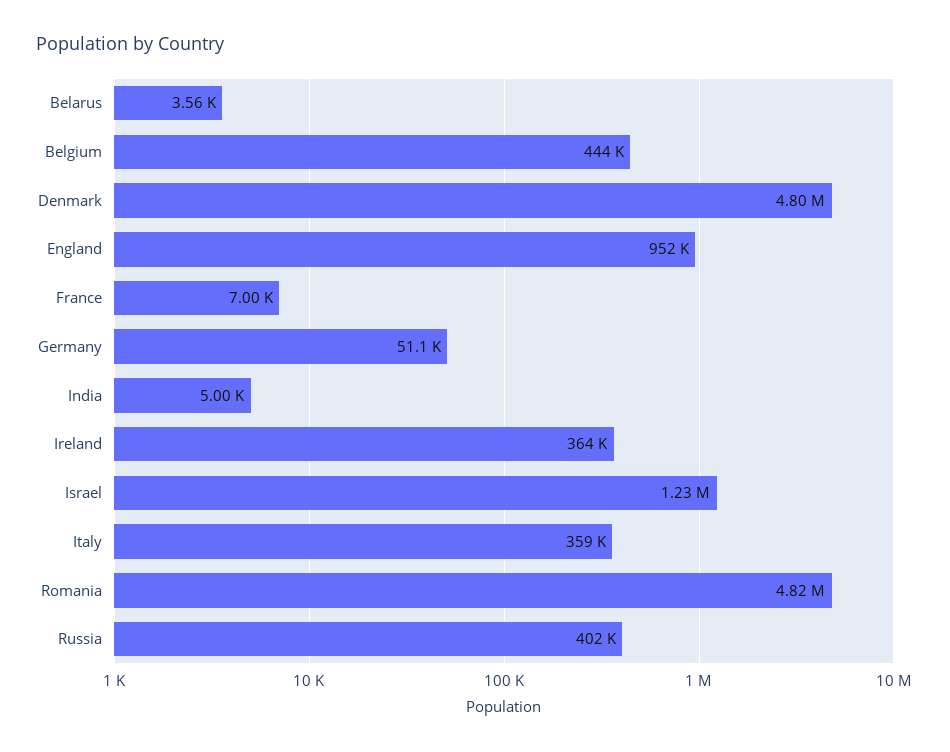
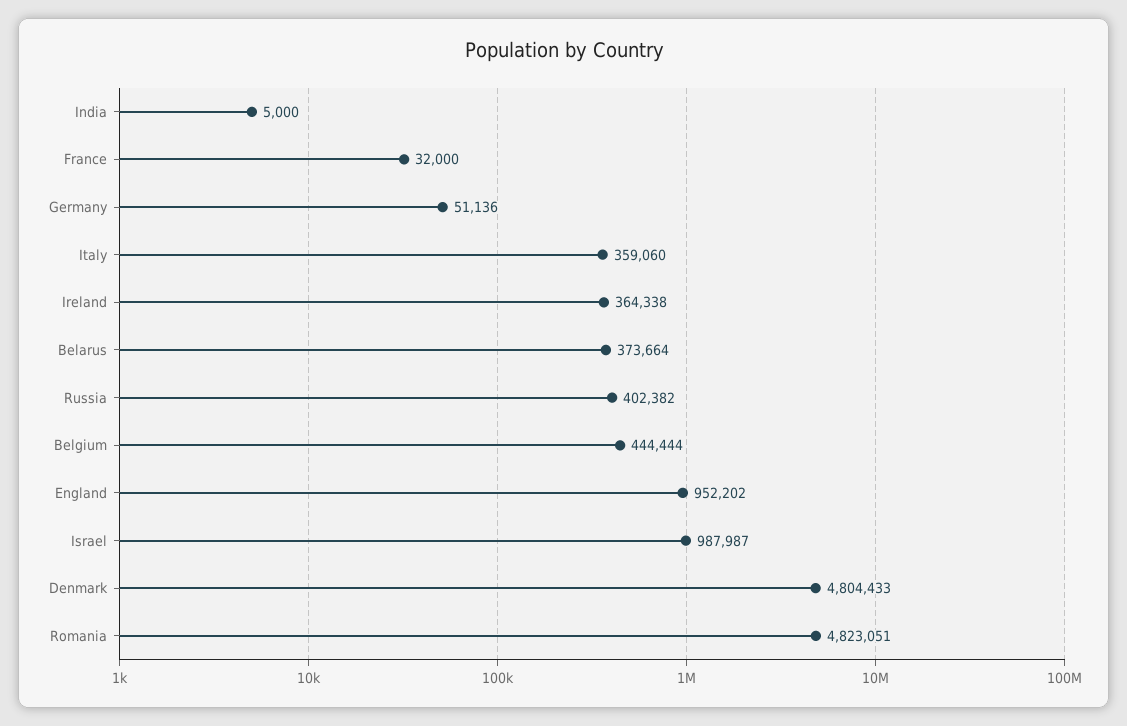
  {
-   "Belarus": 3560,
+   "Belarus": 373664,
    "Belgium": 444444,
    "Denmark": 4804433,
    "England": 952202,
-   "France": 7000,
+   "France": 32000,
    "Germany": 51136,
    "India": 5000,
    "Ireland": 364338,
-   "Israel": 1230000,
+   "Israel": 987987,
    "Italy": 359060,
    "Romania": 4823051,
    "Russia": 402382
  }

